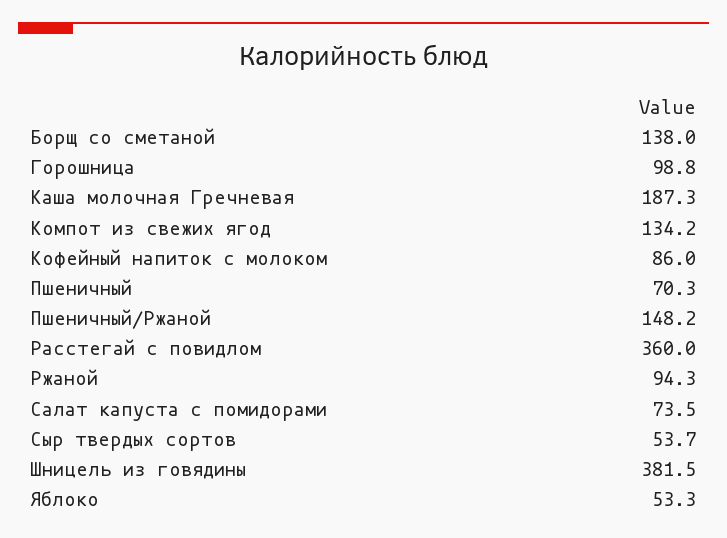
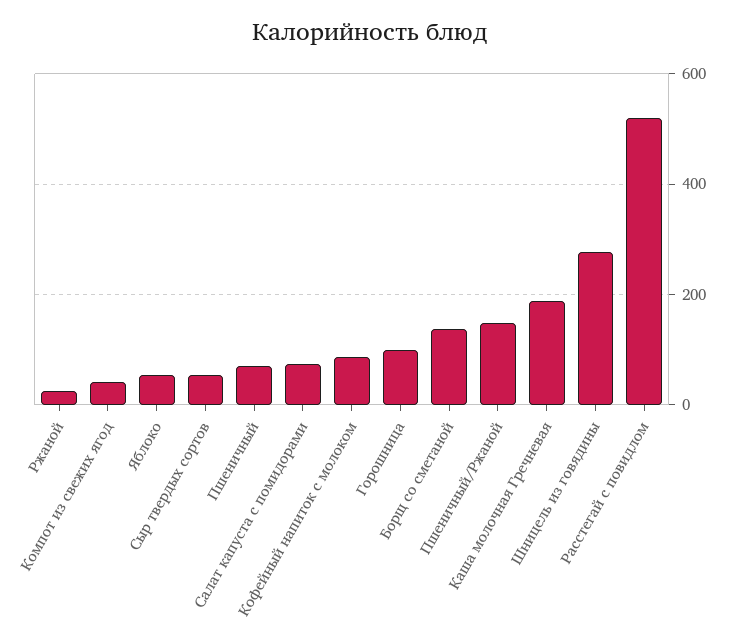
  {
    "Борщ со сметаной": 138,
    "Горошница": 98.8,
    "Каша молочная Гречневая": 187.3,
-   "Компот из свежих ягод": 134.2,
+   "Компот из свежих ягод": 40,
    "Кофейный напиток с молоком": 86,
    "Пшеничный": 70.3,
    "Пшеничный/Ржаной": 148.2,
-   "Расстегай с повидлом": 360,
+   "Расстегай с повидлом": 520,
-   "Ржаной": 94.3,
+   "Ржаной": 20,
    "Салат капуста с помидорами": 73.5,
    "Сыр твердых сортов": 53.7,
-   "Шницель из говядины": 381.5,
+   "Шницель из говядины": 280,
    "Яблоко": 53.3
  }

